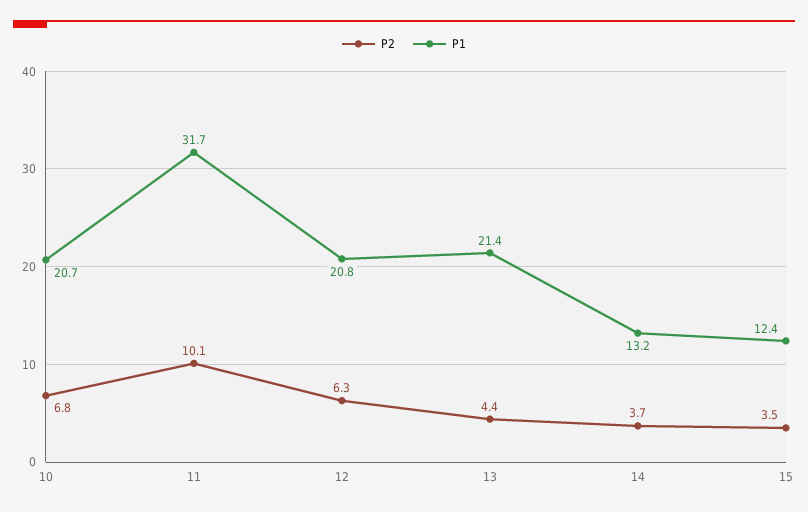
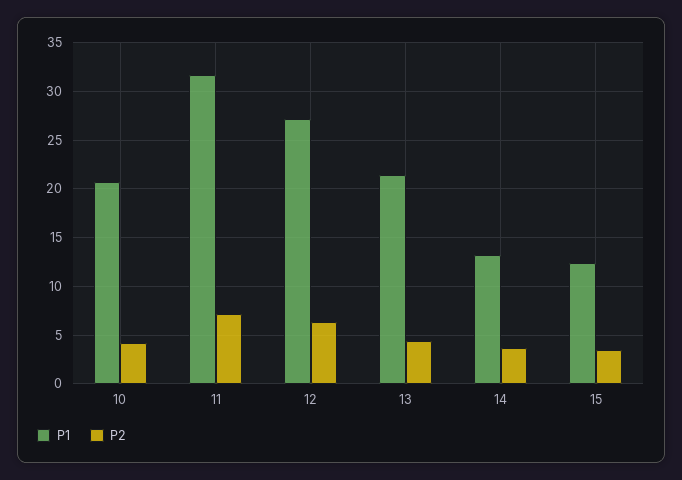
  {
    "P2": {
-     "10": 6.8,
+     "10": 4,
-     "11": 10.1,
+     "11": 7,
      "12": 6.3,
      "13": 4.4,
      "14": 3.7,
      "15": 3.5
    },
    "P1": {
      "10": 20.7,
      "11": 31.7,
-     "12": 20.8,
+     "12": 27,
      "13": 21.4,
      "14": 13.2,
      "15": 12.4
    }
  }

